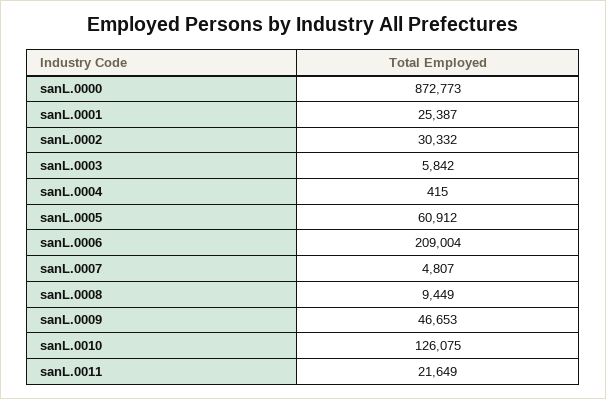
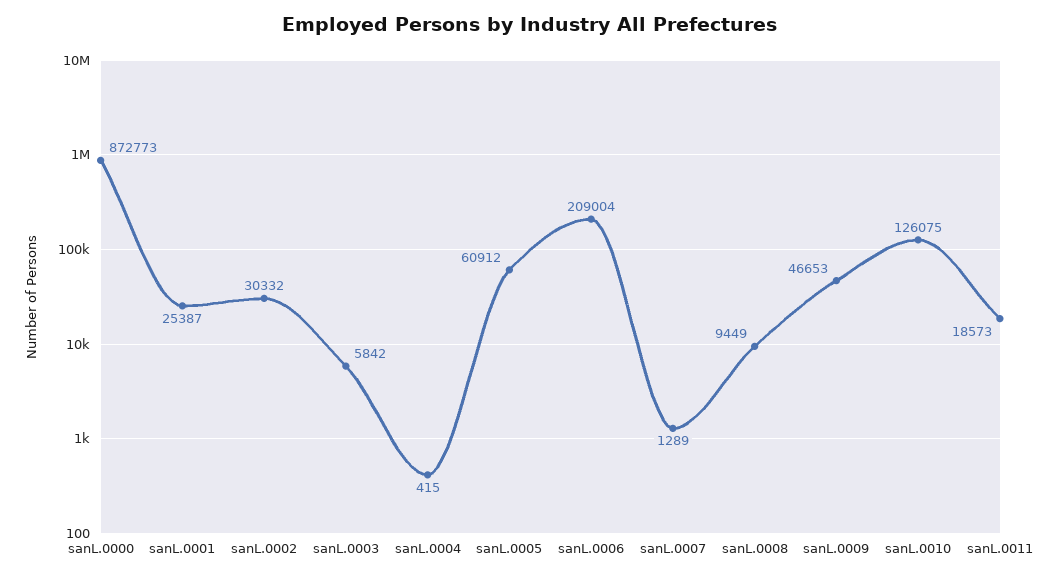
  {
    "sanL.0000": 872773,
    "sanL.0001": 25387,
    "sanL.0002": 30332,
    "sanL.0003": 5842,
    "sanL.0004": 415,
    "sanL.0005": 60912,
    "sanL.0006": 209004,
-   "sanL.0007": 4807,
+   "sanL.0007": 1289,
    "sanL.0008": 9449,
    "sanL.0009": 46653,
    "sanL.0010": 126075,
-   "sanL.0011": 21649
+   "sanL.0011": 18573
  }

